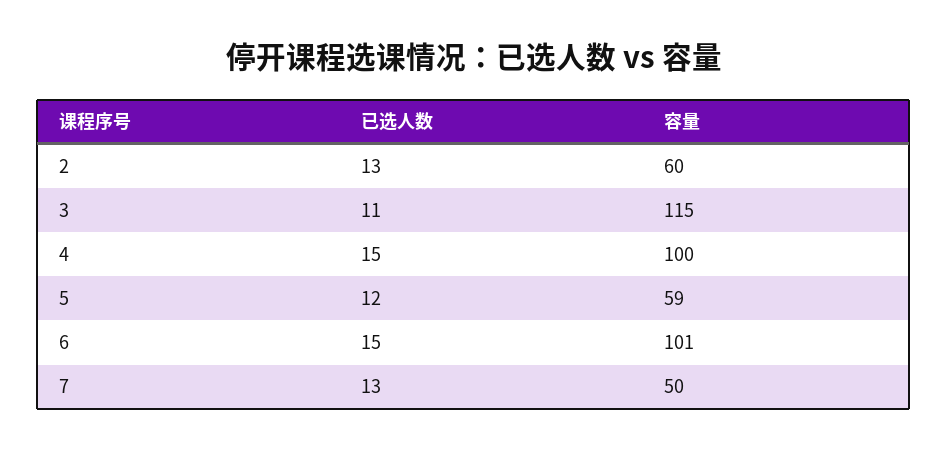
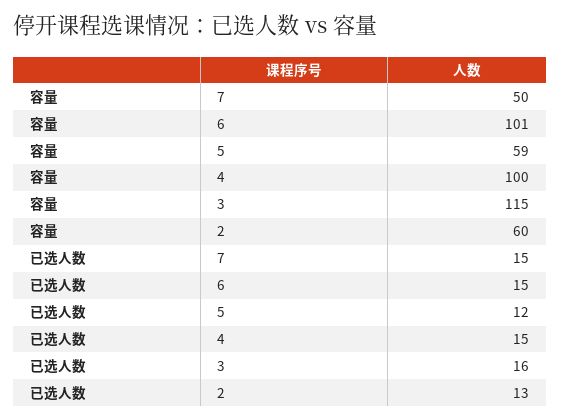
  {
    "已选人数": {
      "2": 13,
-     "3": 11,
+     "3": 16,
      "4": 15,
      "5": 12,
      "6": 15,
-     "7": 13
+     "7": 15
    },
    "容量": {
      "2": 60,
      "3": 115,
      "4": 100,
      "5": 59,
      "6": 101,
      "7": 50
    }
  }

